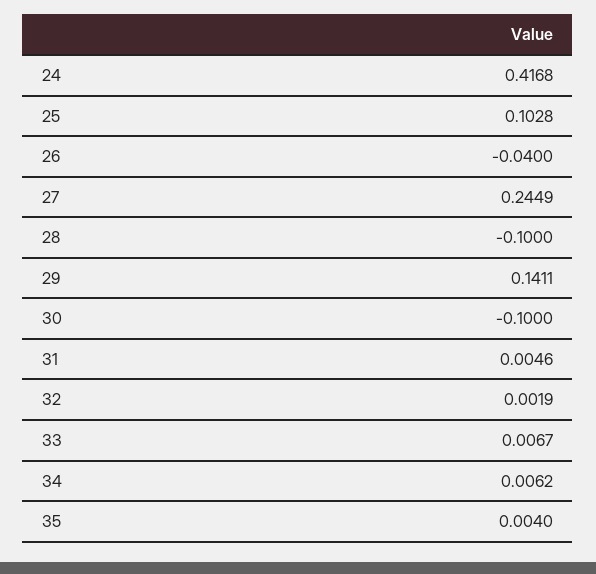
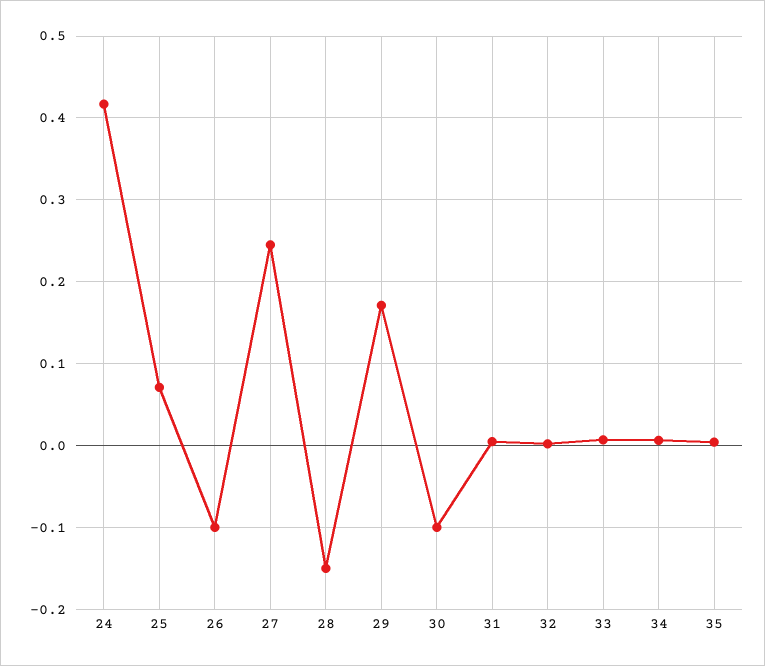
  {
    "24": 0.4168,
-   "25": 0.1028,
+   "25": 0.07,
-   "26": -0.04,
+   "26": -0.1,
    "27": 0.2449,
-   "28": -0.1,
+   "28": -0.15,
-   "29": 0.1411,
+   "29": 0.17,
    "30": -0.1,
    "31": 0.0046,
    "32": 0.0019,
    "33": 0.0067,
    "34": 0.0062,
    "35": 0.004
  }

